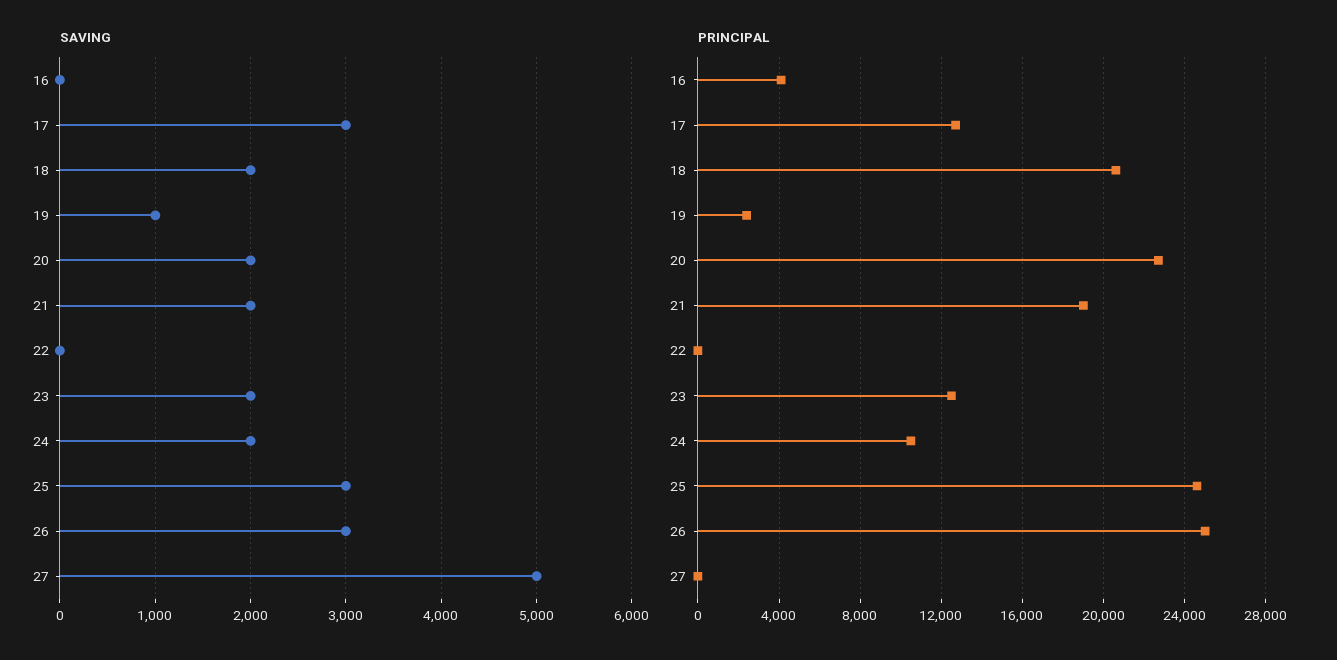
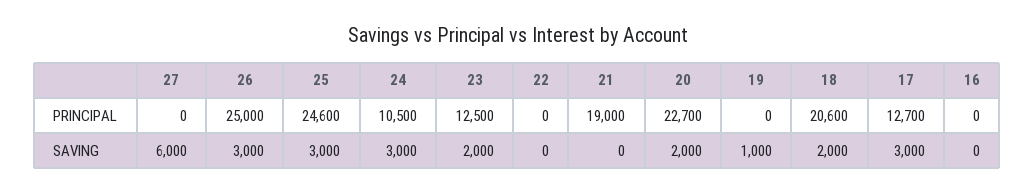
  {
    "SAVING": {
      "16": 0,
      "17": 3000,
      "18": 2000,
      "19": 1000,
      "20": 2000,
-     "21": 2000,
+     "21": 0,
      "22": 0,
      "23": 2000,
-     "24": 2000,
+     "24": 3000,
      "25": 3000,
      "26": 3000,
-     "27": 5000
+     "27": 6000
    },
    "PRINCIPAL": {
-     "16": 4000,
+     "16": 0,
      "17": 12700,
      "18": 20600,
-     "19": 2500,
+     "19": 0,
      "20": 22700,
      "21": 19000,
      "22": 0,
      "23": 12500,
      "24": 10500,
      "25": 24600,
      "26": 25000,
      "27": 0
    }
  }

